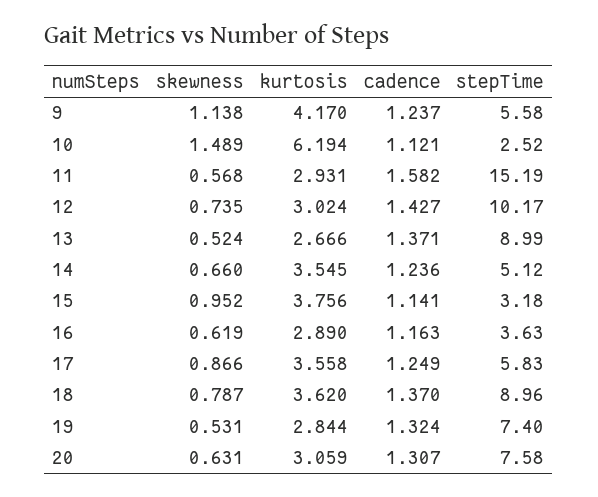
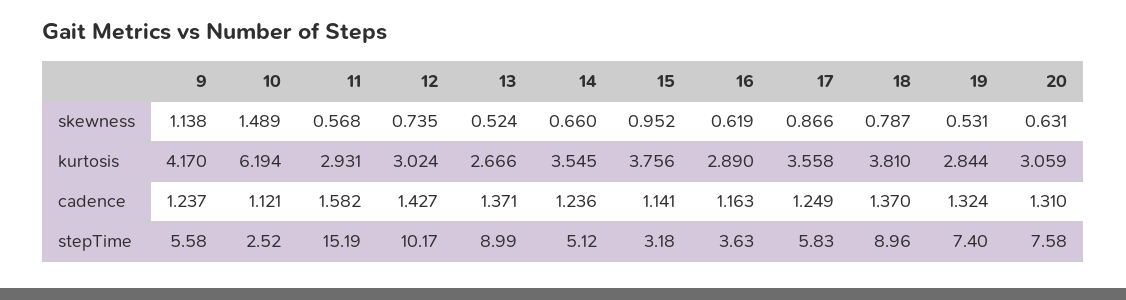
  {
    "skewness": {
      "9": 1.138,
      "10": 1.489,
      "11": 0.568,
      "12": 0.735,
      "13": 0.524,
      "14": 0.66,
      "15": 0.952,
      "16": 0.619,
      "17": 0.866,
      "18": 0.787,
      "19": 0.531,
      "20": 0.631
    },
    "kurtosis": {
      "9": 4.17,
      "10": 6.194,
      "11": 2.931,
      "12": 3.024,
      "13": 2.666,
      "14": 3.545,
      "15": 3.756,
      "16": 2.89,
      "17": 3.558,
-     "18": 3.62,
+     "18": 3.81,
      "19": 2.844,
      "20": 3.059
    },
    "cadence": {
      "9": 1.237,
      "10": 1.121,
      "11": 1.582,
      "12": 1.427,
      "13": 1.371,
      "14": 1.236,
      "15": 1.141,
      "16": 1.163,
      "17": 1.249,
      "18": 1.37,
      "19": 1.324,
-     "20": 1.307
+     "20": 1.31
    },
    "stepTime": {
      "9": 5.58,
      "10": 2.52,
      "11": 15.19,
      "12": 10.17,
      "13": 8.99,
      "14": 5.12,
      "15": 3.18,
      "16": 3.63,
      "17": 5.83,
      "18": 8.96,
      "19": 7.4,
      "20": 7.58
    }
  }

